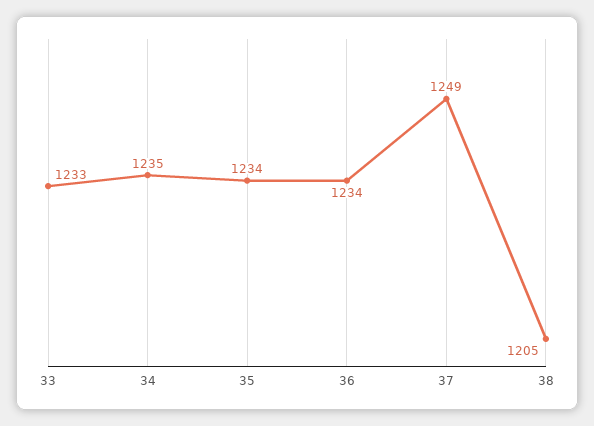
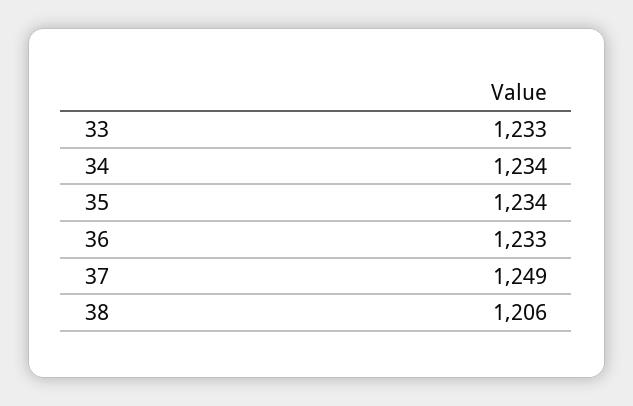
  {
    "33": 1233,
-   "34": 1235,
+   "34": 1234,
    "35": 1234,
-   "36": 1234,
+   "36": 1233,
    "37": 1249,
-   "38": 1205
+   "38": 1206
  }

